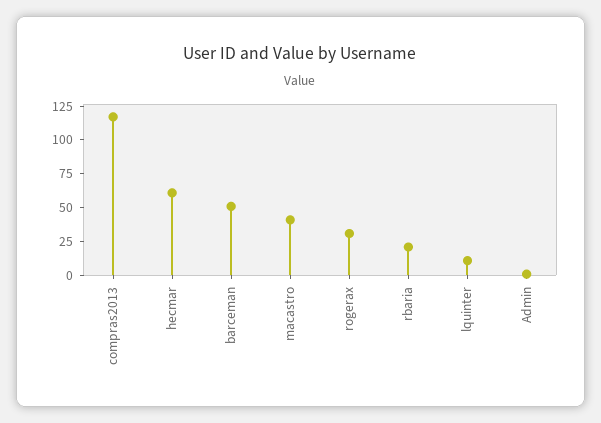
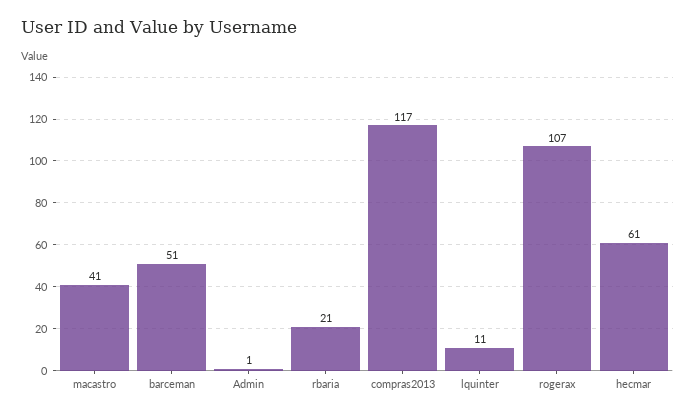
  {
    "compras2013": 117,
    "hecmar": 61,
    "barceman": 51,
    "macastro": 41,
-   "rogerax": 25,
+   "rogerax": 107,
    "rbaria": 21,
    "lquinter": 11,
    "Admin": 1
  }

